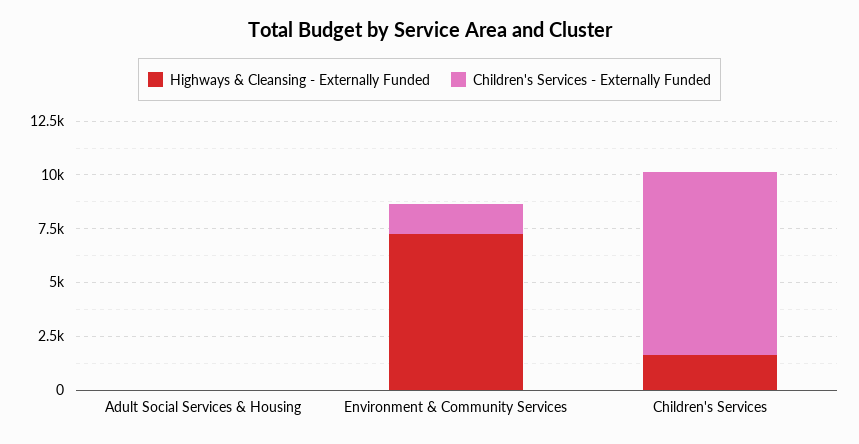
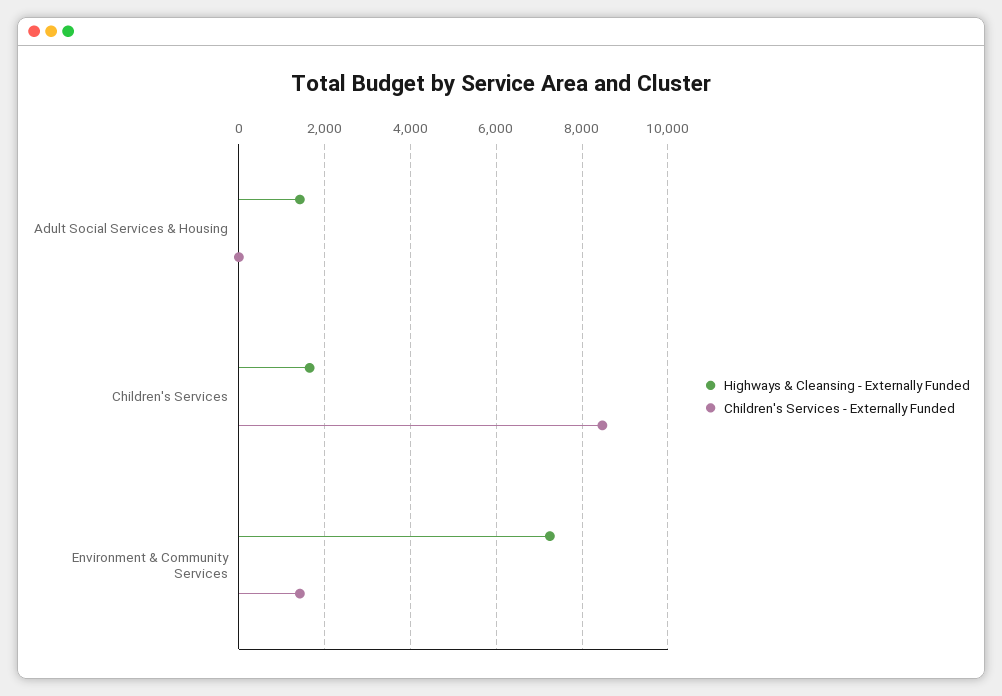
  {
    "Highways & Cleansing - Externally Funded": {
-     "Adult Social Services & Housing": 0,
+     "Adult Social Services & Housing": 1400,
      "Environment & Community Services": 7200,
      "Children's Services": 1600
    },
    "Children's Services - Externally Funded": {
      "Adult Social Services & Housing": 0,
      "Environment & Community Services": 1400,
      "Children's Services": 8400
    }
  }

